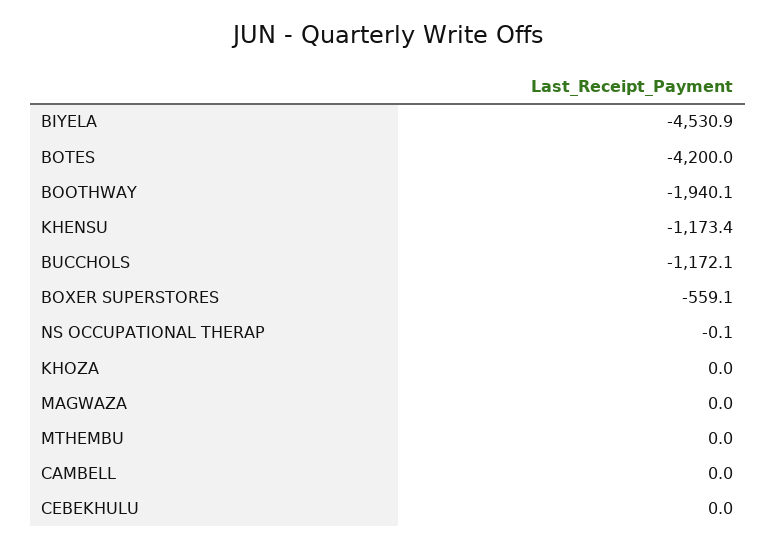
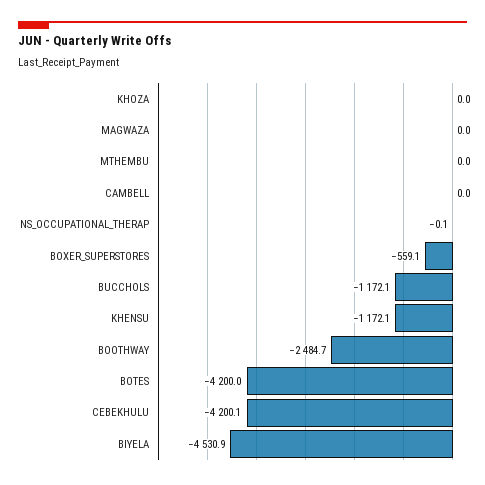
  {
    "BIYELA": -4530.9,
    "BOTES": -4200,
-   "BOOTHWAY": -1940.1,
+   "BOOTHWAY": -2484.7,
-   "KHENSU": -1173.4,
+   "KHENSU": -1172.1,
    "BUCCHOLS": -1172.1,
    "BOXER SUPERSTORES": -559.1,
    "NS OCCUPATIONAL THERAP": -0.1,
    "KHOZA": 0,
    "MAGWAZA": 0,
    "MTHEMBU": 0,
    "CAMBELL": 0,
-   "CEBEKHULU": 0
+   "CEBEKHULU": -4200.1
  }

